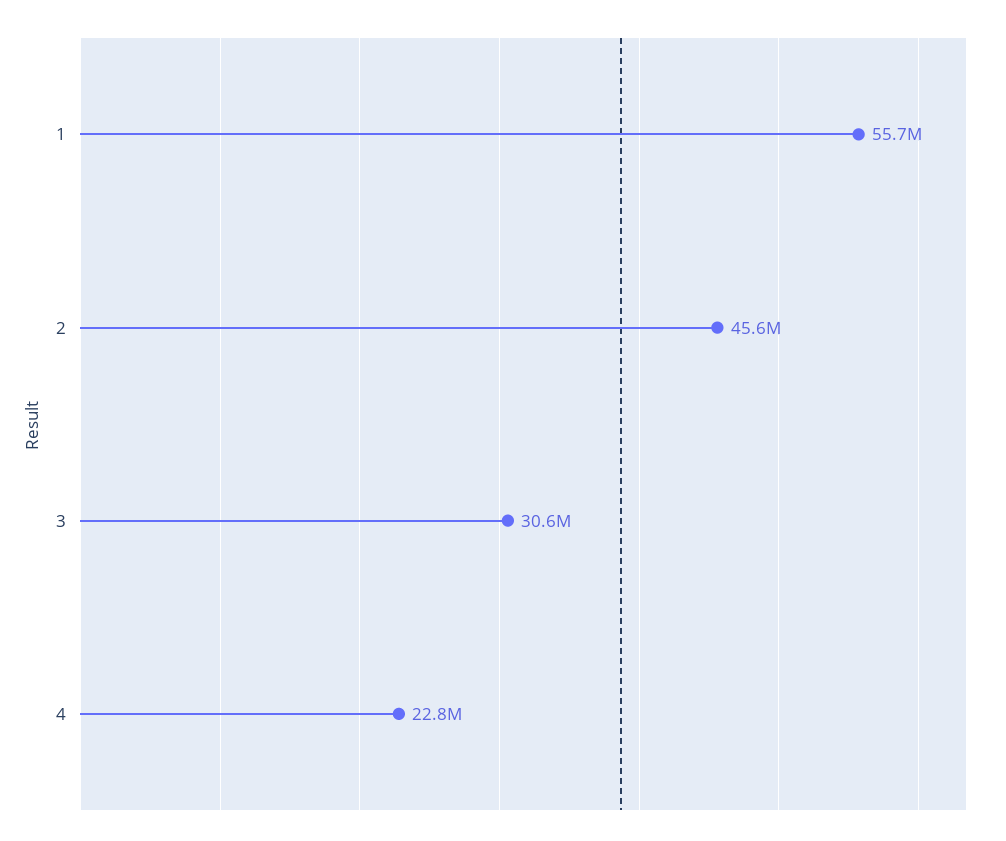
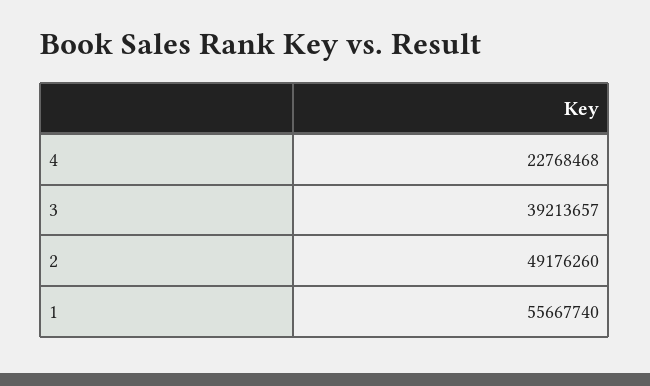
  {
    "1": 55667740,
-   "2": 45600000,
+   "2": 49176260,
-   "3": 30600000,
+   "3": 39213657,
    "4": 22768468
  }

